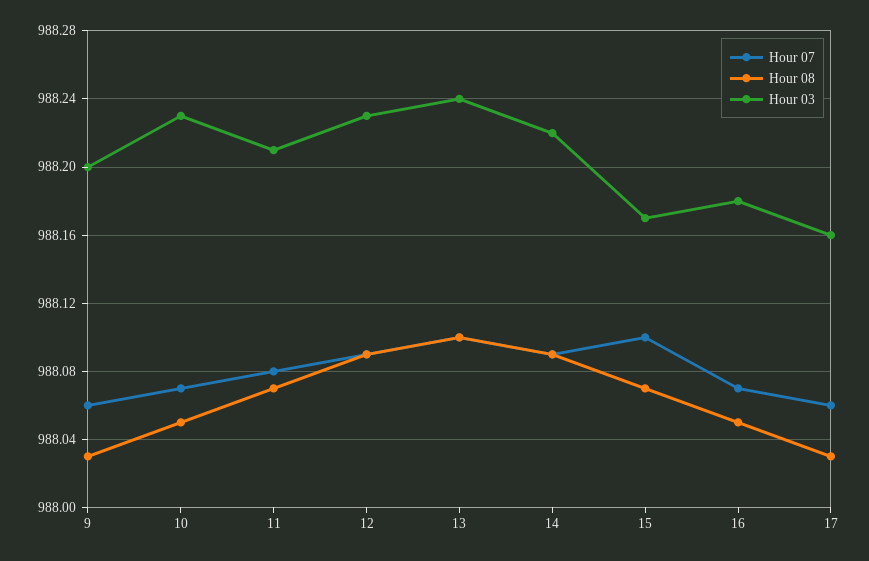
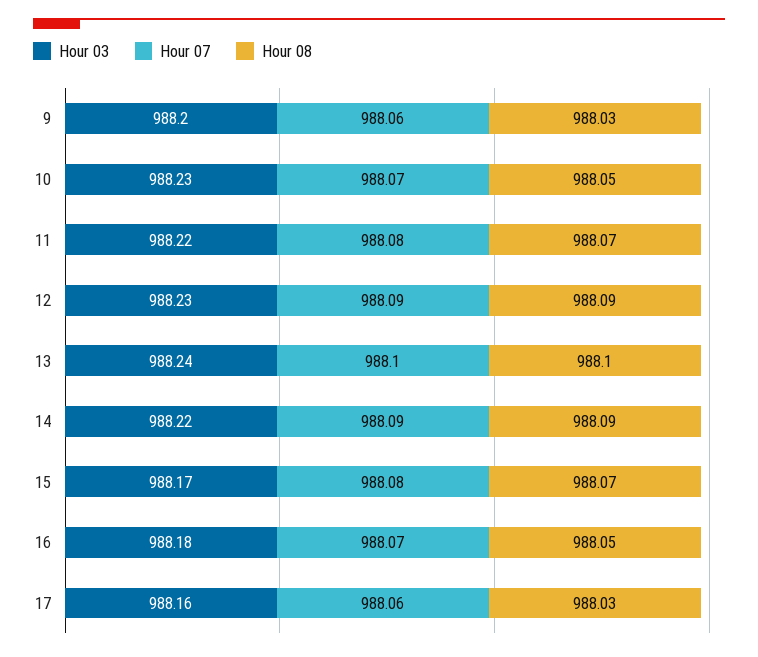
  {
    "Hour 07": {
      "9": 988.06,
      "10": 988.07,
      "11": 988.08,
      "12": 988.09,
      "13": 988.1,
      "14": 988.09,
-     "15": 988.1,
+     "15": 988.08,
      "16": 988.07,
      "17": 988.06
    },
    "Hour 08": {
      "9": 988.03,
      "10": 988.05,
      "11": 988.07,
      "12": 988.09,
      "13": 988.1,
      "14": 988.09,
      "15": 988.07,
      "16": 988.05,
      "17": 988.03
    },
    "Hour 03": {
      "9": 988.2,
      "10": 988.23,
-     "11": 988.21,
+     "11": 988.22,
      "12": 988.23,
      "13": 988.24,
      "14": 988.22,
      "15": 988.17,
      "16": 988.18,
      "17": 988.16
    }
  }

